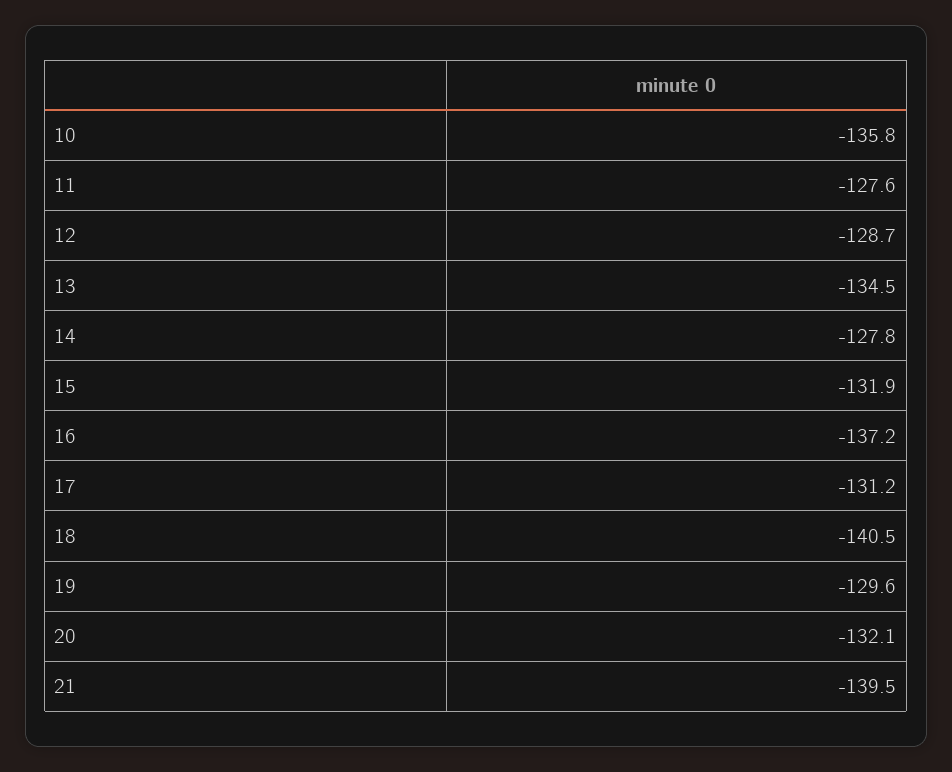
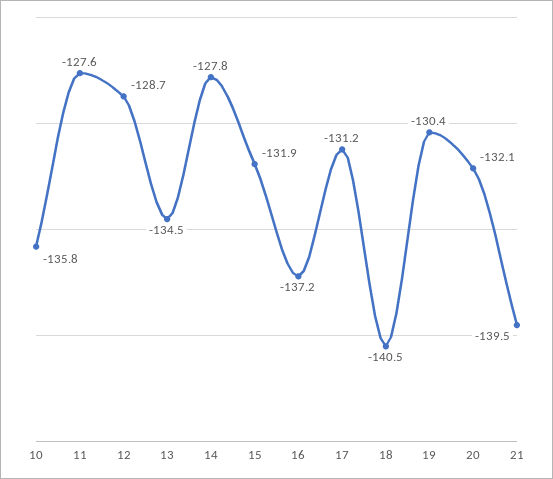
  {
    "10": -135.8,
    "11": -127.6,
    "12": -128.7,
    "13": -134.5,
    "14": -127.8,
    "15": -131.9,
    "16": -137.2,
    "17": -131.2,
    "18": -140.5,
-   "19": -129.6,
+   "19": -130.4,
    "20": -132.1,
    "21": -139.5
  }

